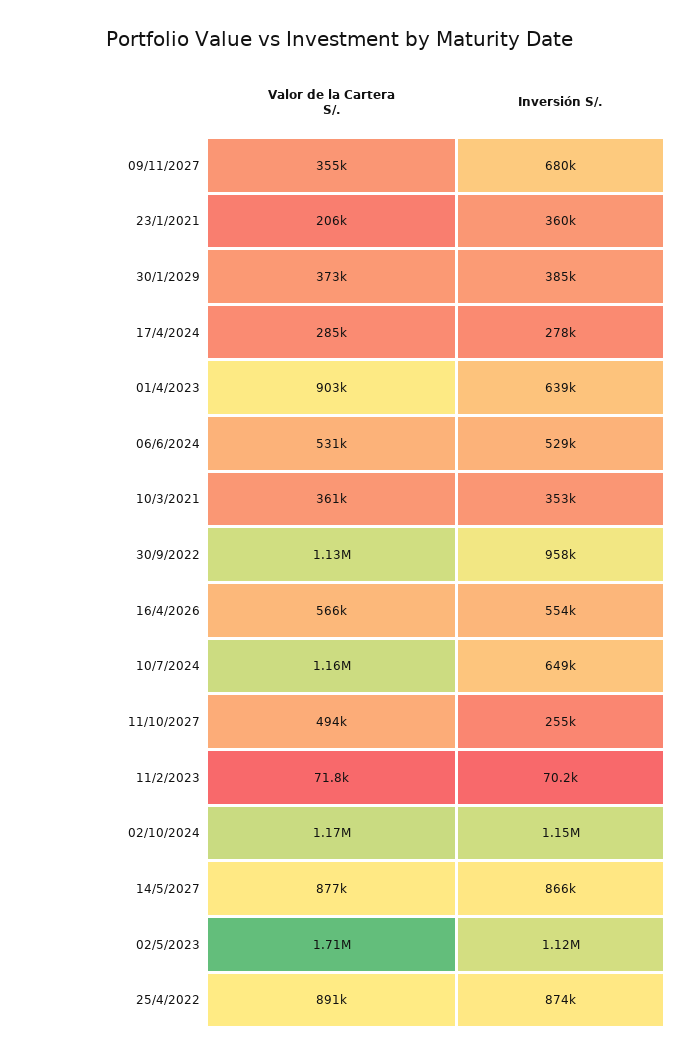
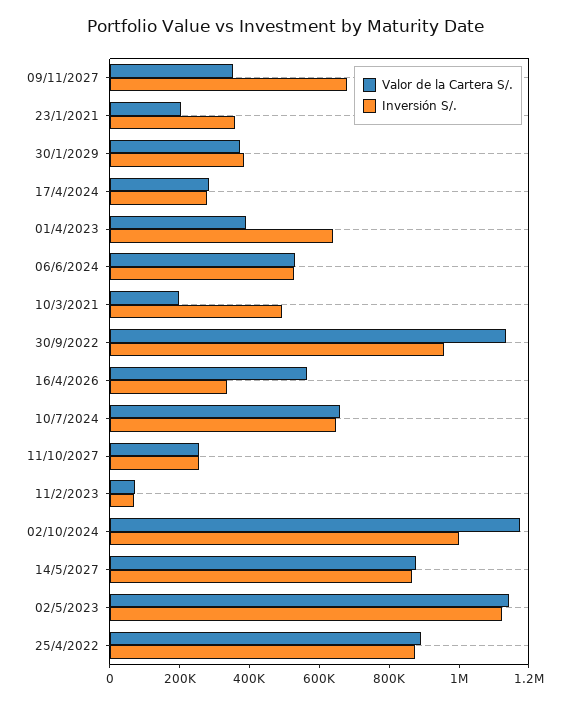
  {
    "Valor de la Cartera S/.": {
      "09/11/2027": 355000,
      "23/1/2021": 206000,
      "30/1/2029": 373000,
      "17/4/2024": 285000,
-     "01/4/2023": 903000,
+     "01/4/2023": 400000,
      "06/6/2024": 531000,
-     "10/3/2021": 361000,
+     "10/3/2021": 200000,
      "30/9/2022": 1130000,
      "16/4/2026": 566000,
-     "10/7/2024": 1160000,
+     "10/7/2024": 650000,
-     "11/10/2027": 494000,
+     "11/10/2027": 250000,
      "11/2/2023": 71800,
      "02/10/2024": 1170000,
      "14/5/2027": 877000,
-     "02/5/2023": 1710000,
+     "02/5/2023": 1150000,
      "25/4/2022": 891000
    },
    "Inversión S/.": {
      "09/11/2027": 680000,
      "23/1/2021": 360000,
      "30/1/2029": 385000,
      "17/4/2024": 278000,
      "01/4/2023": 639000,
      "06/6/2024": 529000,
-     "10/3/2021": 353000,
+     "10/3/2021": 500000,
      "30/9/2022": 958000,
-     "16/4/2026": 554000,
+     "16/4/2026": 350000,
      "10/7/2024": 649000,
      "11/10/2027": 255000,
      "11/2/2023": 70200,
-     "02/10/2024": 1150000,
+     "02/10/2024": 1000000,
      "14/5/2027": 866000,
      "02/5/2023": 1120000,
      "25/4/2022": 874000
    }
  }

